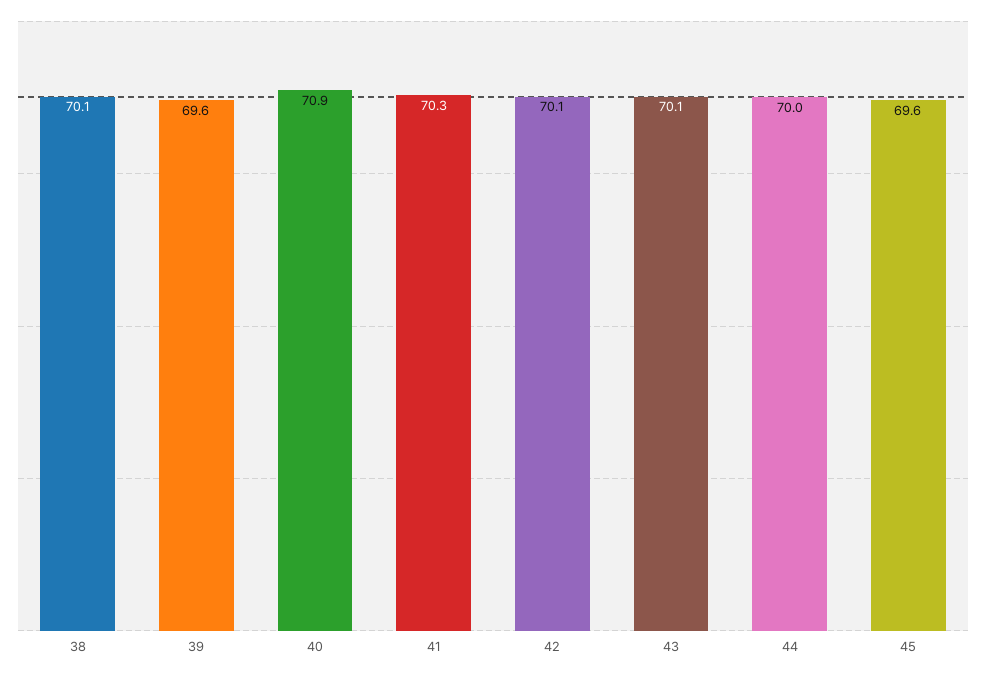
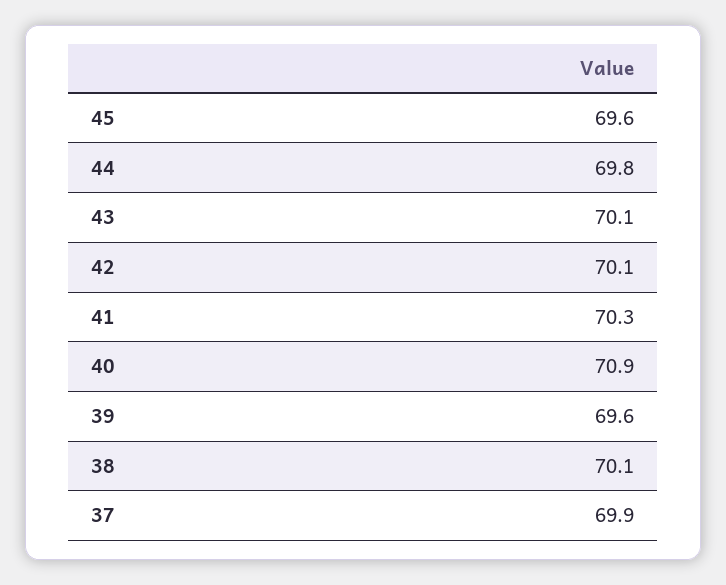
  {
    "38": 70.1,
    "39": 69.6,
    "40": 70.9,
    "41": 70.3,
    "42": 70.1,
    "43": 70.1,
-   "44": 70,
+   "44": 69.8,
-   "45": 69.6
+   "45": 69.6,
+   "37": 69.9
  }

